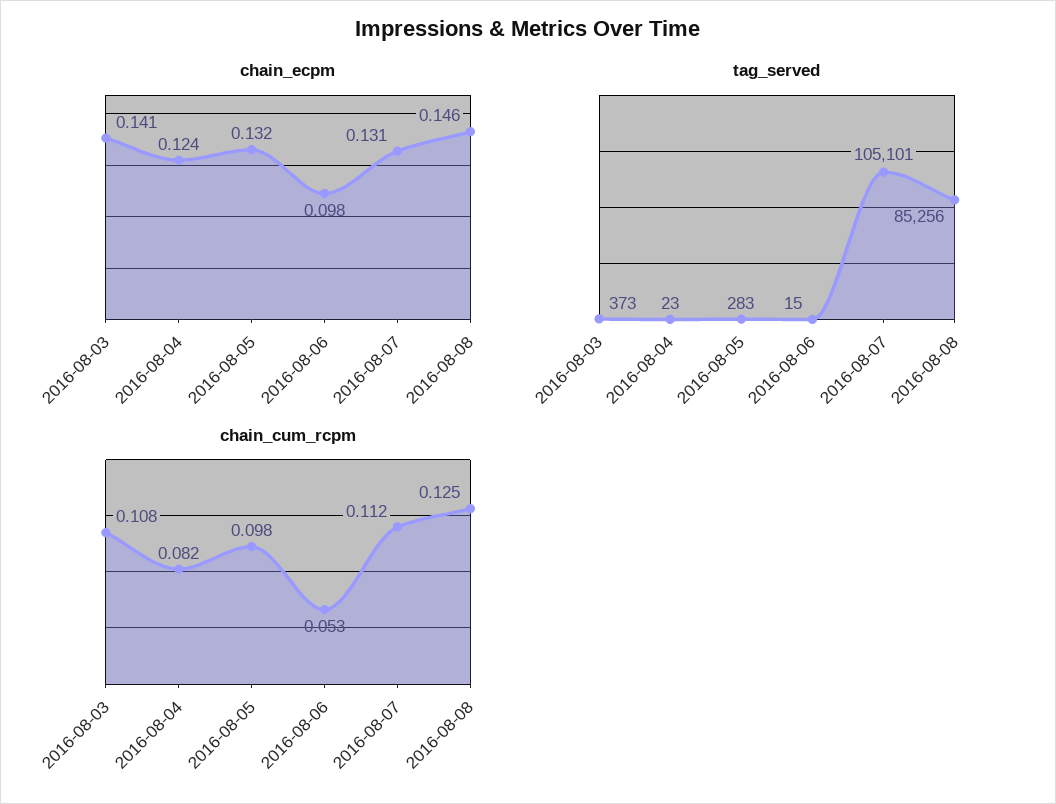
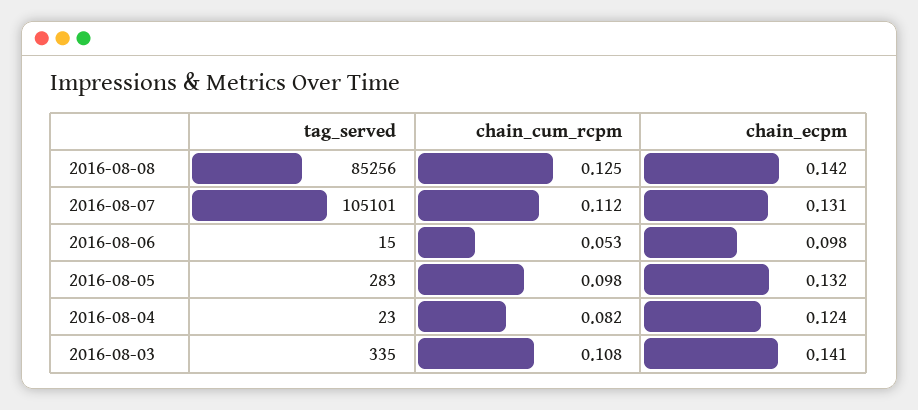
  {
    "chain_ecpm": {
      "2016-08-03": 0.141,
      "2016-08-04": 0.124,
      "2016-08-05": 0.132,
      "2016-08-06": 0.098,
      "2016-08-07": 0.131,
-     "2016-08-08": 0.146
+     "2016-08-08": 0.142
    },
    "tag_served": {
-     "2016-08-03": 373,
+     "2016-08-03": 335,
      "2016-08-04": 23,
      "2016-08-05": 283,
      "2016-08-06": 15,
      "2016-08-07": 105101,
      "2016-08-08": 85256
    },
    "chain_cum_rcpm": {
      "2016-08-03": 0.108,
      "2016-08-04": 0.082,
      "2016-08-05": 0.098,
      "2016-08-06": 0.053,
      "2016-08-07": 0.112,
      "2016-08-08": 0.125
    }
  }

